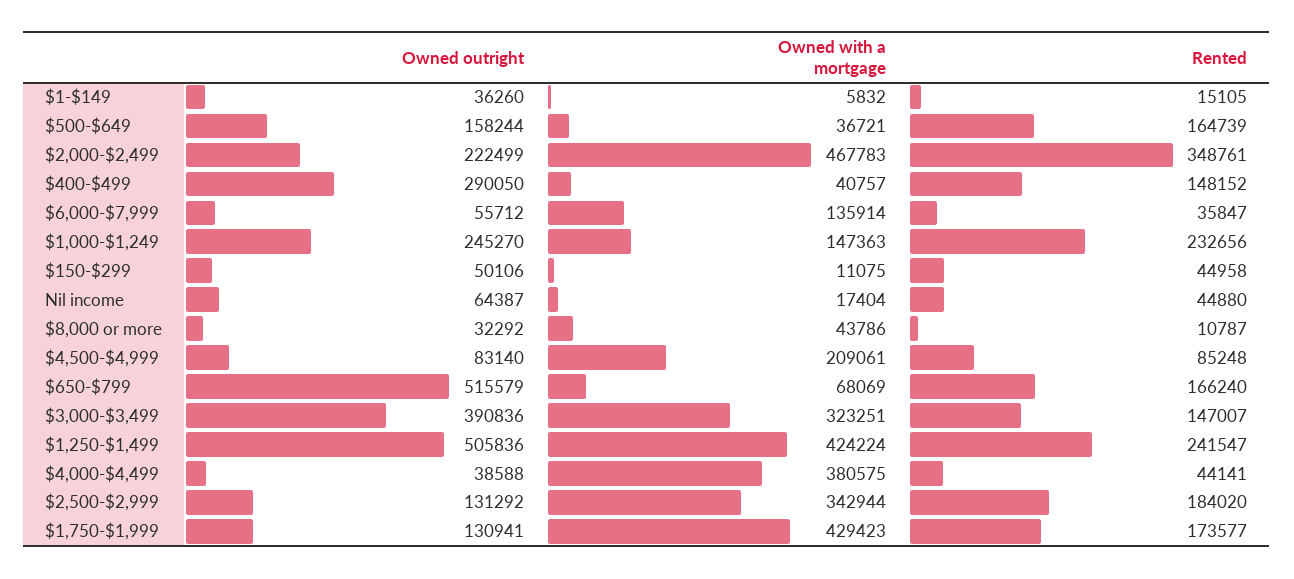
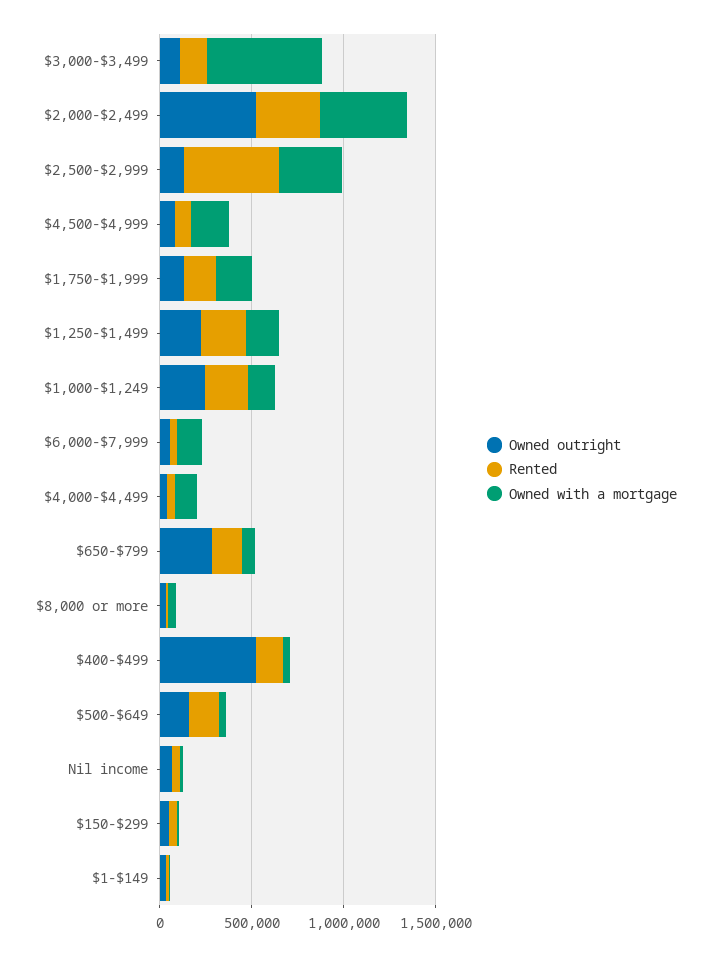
  {
    "Owned outright": {
      "$1-$149": 36260,
      "$500-$649": 158244,
-     "$2,000-$2,499": 222499,
+     "$2,000-$2,499": 500000,
-     "$400-$499": 290050,
+     "$400-$499": 500000,
      "$6,000-$7,999": 55712,
      "$1,000-$1,249": 245270,
      "$150-$299": 50106,
      "Nil income": 64387,
      "$8,000 or more": 32292,
      "$4,500-$4,999": 83140,
-     "$650-$799": 515579,
+     "$650-$799": 300000,
-     "$3,000-$3,499": 390836,
+     "$3,000-$3,499": 100000,
-     "$1,250-$1,499": 505836,
+     "$1,250-$1,499": 200000,
      "$4,000-$4,499": 38588,
      "$2,500-$2,999": 131292,
      "$1,750-$1,999": 130941
    },
    "Owned with a mortgage": {
      "$1-$149": 5832,
      "$500-$649": 36721,
      "$2,000-$2,499": 467783,
      "$400-$499": 40757,
      "$6,000-$7,999": 135914,
      "$1,000-$1,249": 147363,
      "$150-$299": 11075,
      "Nil income": 17404,
      "$8,000 or more": 43786,
      "$4,500-$4,999": 209061,
      "$650-$799": 68069,
-     "$3,000-$3,499": 323251,
+     "$3,000-$3,499": 600000,
-     "$1,250-$1,499": 424224,
+     "$1,250-$1,499": 200000,
-     "$4,000-$4,499": 380575,
+     "$4,000-$4,499": 100000,
      "$2,500-$2,999": 342944,
-     "$1,750-$1,999": 429423
+     "$1,750-$1,999": 200000
    },
    "Rented": {
      "$1-$149": 15105,
      "$500-$649": 164739,
      "$2,000-$2,499": 348761,
      "$400-$499": 148152,
      "$6,000-$7,999": 35847,
      "$1,000-$1,249": 232656,
      "$150-$299": 44958,
      "Nil income": 44880,
      "$8,000 or more": 10787,
      "$4,500-$4,999": 85248,
      "$650-$799": 166240,
      "$3,000-$3,499": 147007,
      "$1,250-$1,499": 241547,
      "$4,000-$4,499": 44141,
-     "$2,500-$2,999": 184020,
+     "$2,500-$2,999": 500000,
      "$1,750-$1,999": 173577
    }
  }

